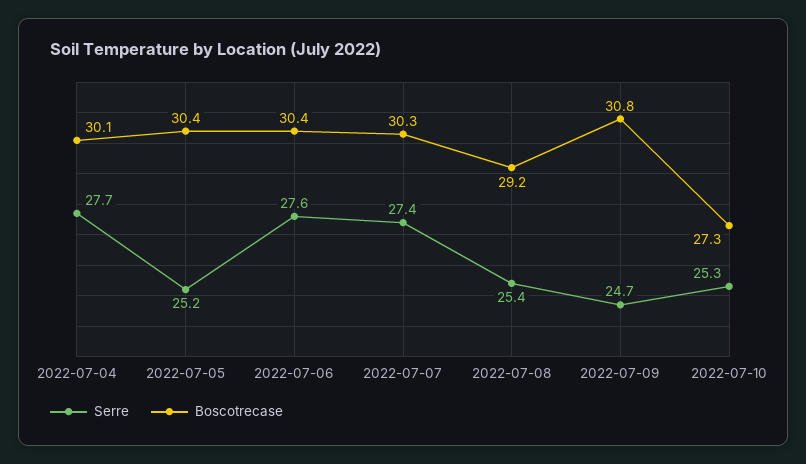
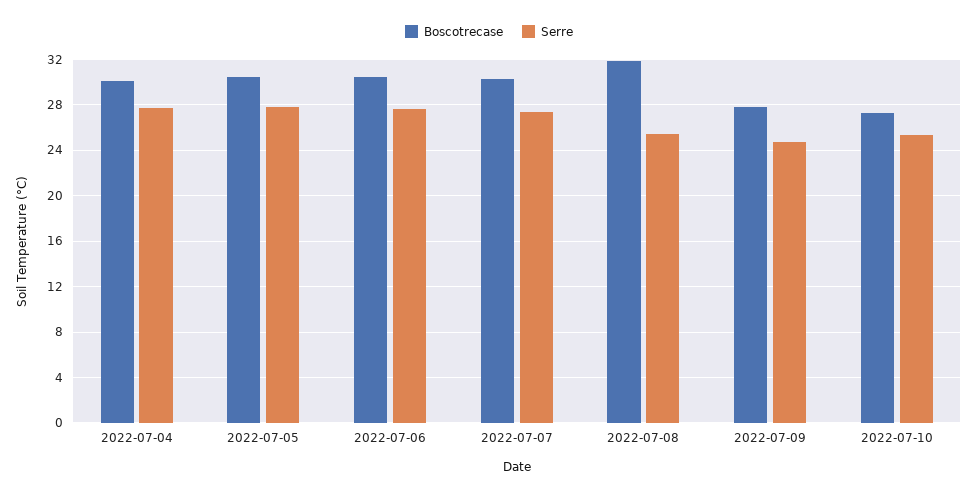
  {
    "Serre": {
      "2022-07-04": 27.7,
-     "2022-07-05": 25.2,
+     "2022-07-05": 28,
      "2022-07-06": 27.6,
      "2022-07-07": 27.4,
      "2022-07-08": 25.4,
      "2022-07-09": 24.7,
      "2022-07-10": 25.3
    },
    "Boscotrecase": {
      "2022-07-04": 30.1,
      "2022-07-05": 30.4,
      "2022-07-06": 30.4,
      "2022-07-07": 30.3,
-     "2022-07-08": 29.2,
+     "2022-07-08": 32,
-     "2022-07-09": 30.8,
+     "2022-07-09": 28,
      "2022-07-10": 27.3
    }
  }

